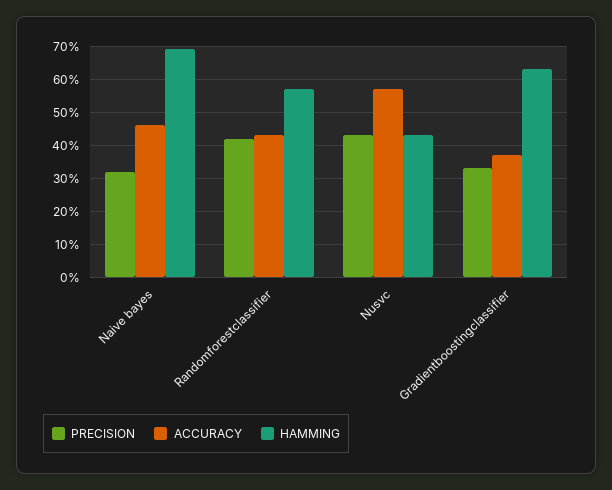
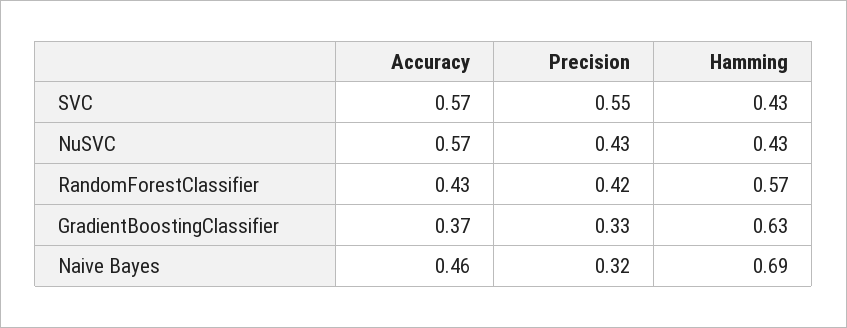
  {
    "PRECISION": {
      "Naive bayes": 0.32,
      "Randomforestclassifier": 0.42,
      "Nusvc": 0.43,
-     "Gradientboostingclassifier": 0.33
+     "Gradientboostingclassifier": 0.33,
+     "SVC": 0.55
    },
    "ACCURACY": {
      "Naive bayes": 0.46,
      "Randomforestclassifier": 0.43,
      "Nusvc": 0.57,
-     "Gradientboostingclassifier": 0.37
+     "Gradientboostingclassifier": 0.37,
+     "SVC": 0.57
    },
    "HAMMING": {
      "Naive bayes": 0.69,
      "Randomforestclassifier": 0.57,
      "Nusvc": 0.43,
-     "Gradientboostingclassifier": 0.63
+     "Gradientboostingclassifier": 0.63,
+     "SVC": 0.43
    }
  }

